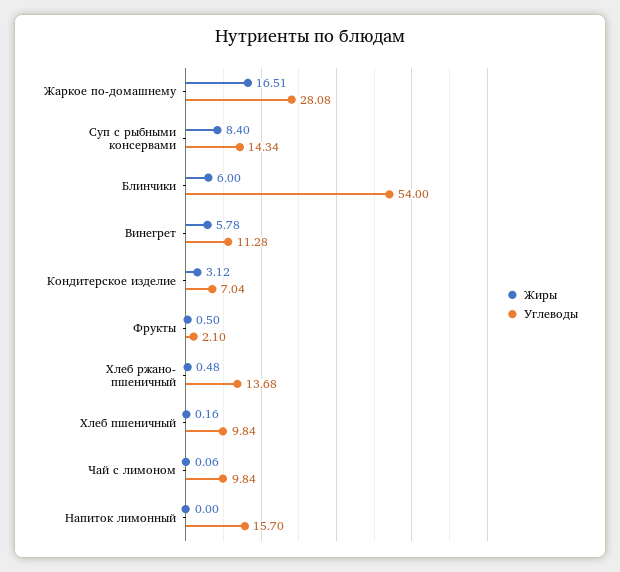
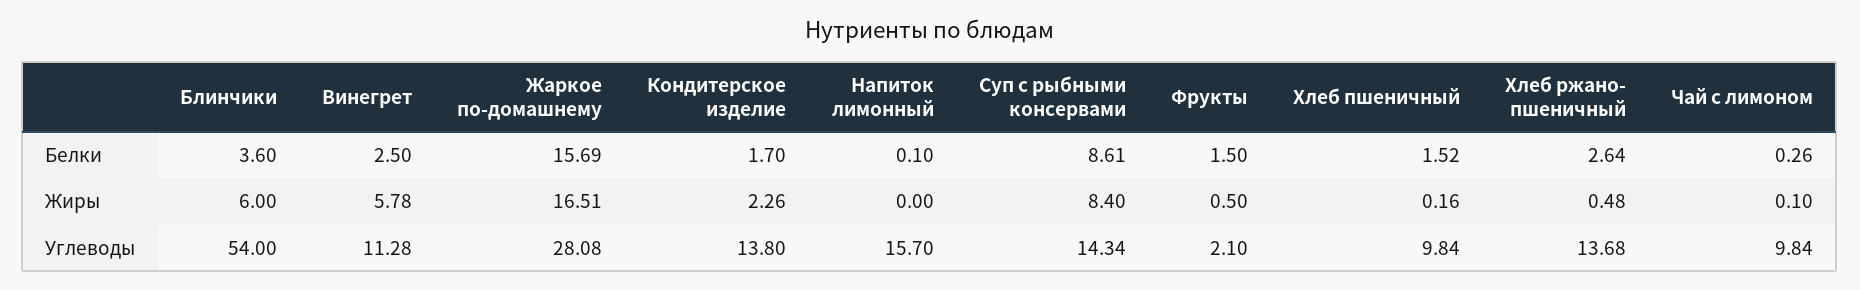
  {
    "Жиры": {
      "Жаркое по-домашнему": 16.51,
      "Суп с рыбными консервами": 8.4,
      "Блинчики": 6,
      "Винегрет": 5.78,
-     "Кондитерское изделие": 3.12,
+     "Кондитерское изделие": 2.26,
      "Фрукты": 0.5,
      "Хлеб ржано- пшеничный": 0.48,
      "Хлеб пшеничный": 0.16,
-     "Чай с лимоном": 0.06,
+     "Чай с лимоном": 0.1,
      "Напиток лимонный": 0
    },
    "Углеводы": {
      "Жаркое по-домашнему": 28.08,
      "Суп с рыбными консервами": 14.34,
      "Блинчики": 54,
      "Винегрет": 11.28,
-     "Кондитерское изделие": 7.04,
+     "Кондитерское изделие": 13.8,
      "Фрукты": 2.1,
      "Хлеб ржано- пшеничный": 13.68,
      "Хлеб пшеничный": 9.84,
      "Чай с лимоном": 9.84,
      "Напиток лимонный": 15.7
-   }
+   },
+   "Белки": {
+     "Блинчики": 3.6,
+     "Винегрет": 2.5,
+     "Жаркое по-домашнему": 15.69,
+     "Кондитерское изделие": 1.7,
+     "Напиток лимонный": 0.1,
+     "Суп с рыбными консервами": 8.61,
+     "Фрукты": 1.5,
+     "Хлеб пшеничный": 1.52,
+     "Хлеб ржано- пшеничный": 2.64,
+     "Чай с лимоном": 0.26
+   }
  }

